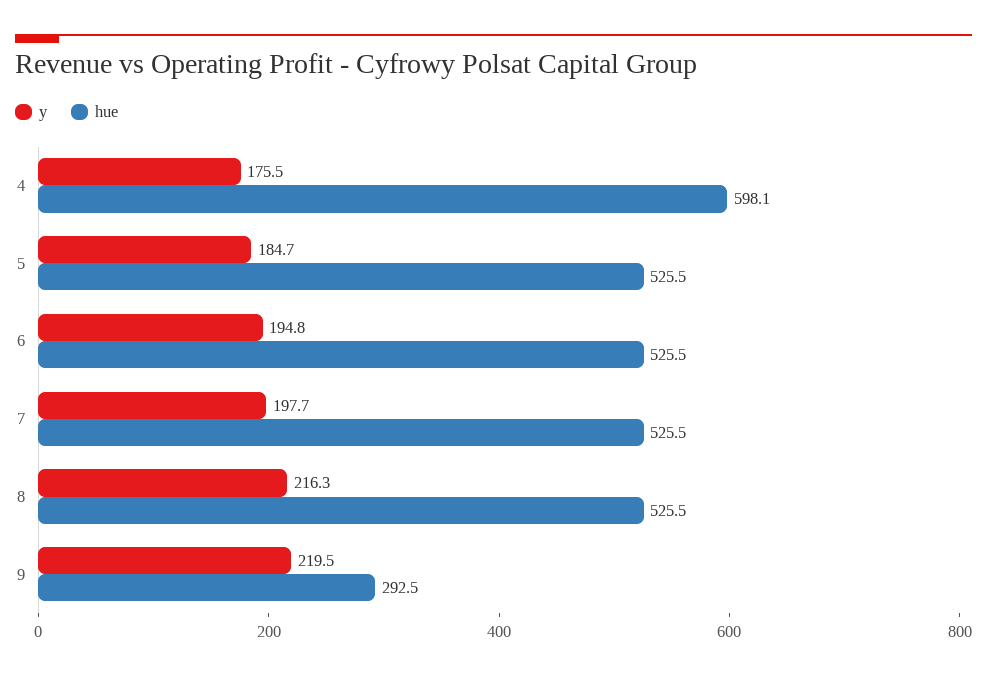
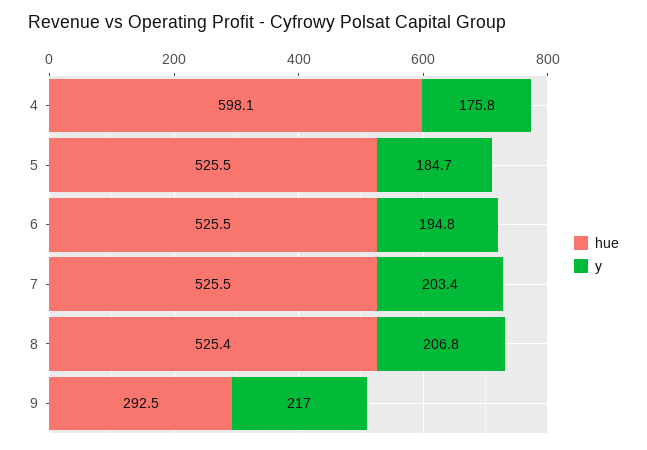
  {
    "y": {
-     "4": 175.5,
+     "4": 175.8,
      "5": 184.7,
      "6": 194.8,
-     "7": 197.7,
+     "7": 203.4,
-     "8": 216.3,
+     "8": 206.8,
-     "9": 219.5
+     "9": 217
    },
    "hue": {
      "4": 598.1,
      "5": 525.5,
      "6": 525.5,
      "7": 525.5,
-     "8": 525.5,
+     "8": 525.4,
      "9": 292.5
    }
  }

